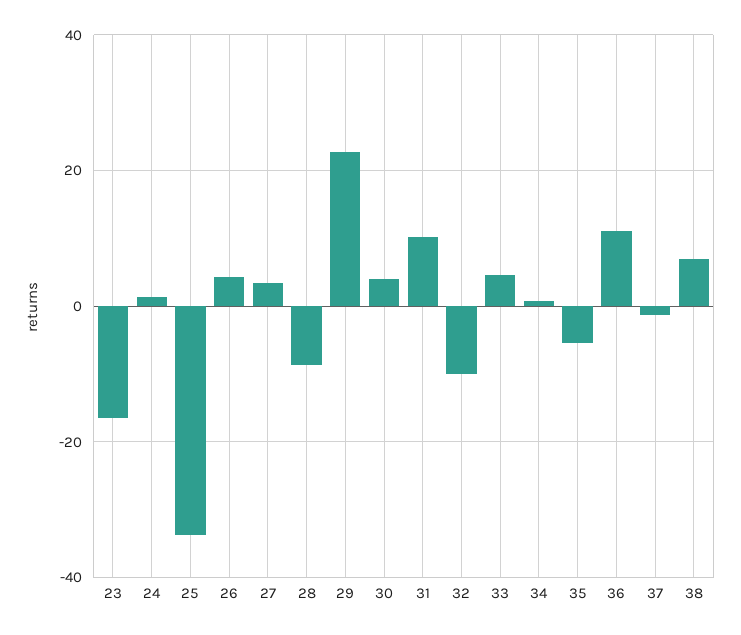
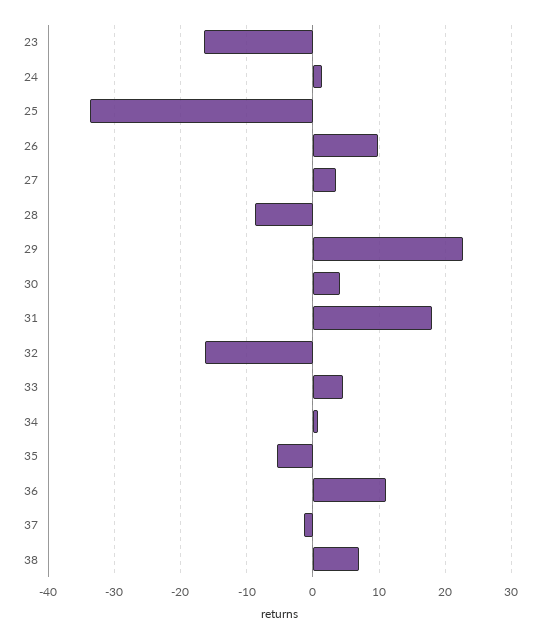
  {
    "23": -16,
    "24": 1,
    "25": -34,
-   "26": 4,
+   "26": 10,
    "27": 3,
    "28": -9,
    "29": 23,
    "30": 4,
-   "31": 10,
+   "31": 18,
-   "32": -10,
+   "32": -16,
    "33": 5,
    "34": 1,
    "35": -5,
    "36": 11,
    "37": -1,
    "38": 7
  }

